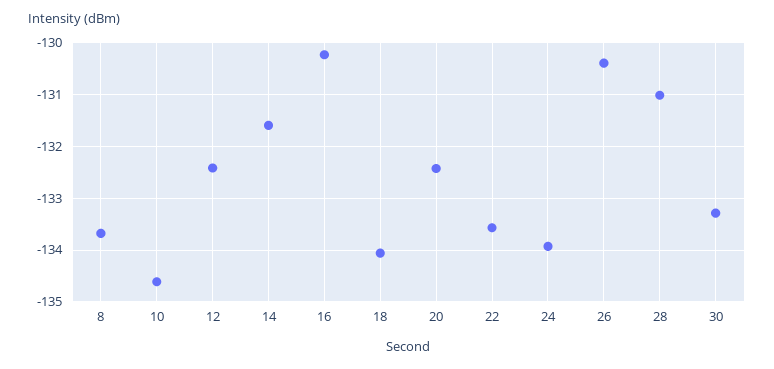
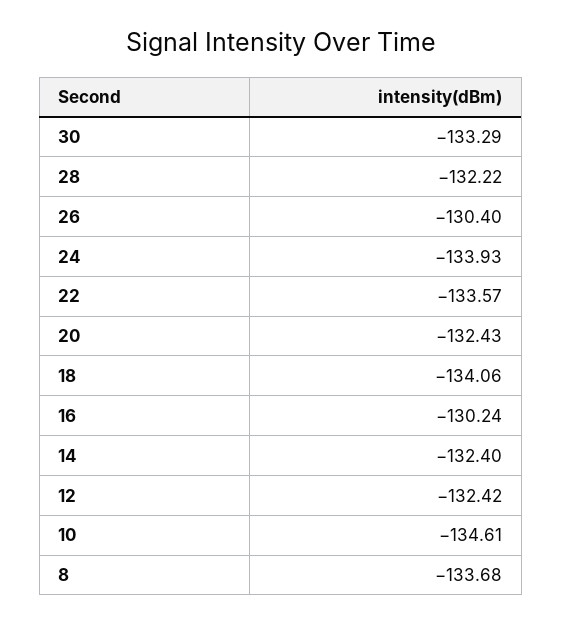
  {
    "8": -133.68,
    "10": -134.61,
    "12": -132.42,
-   "14": -131.6,
+   "14": -132.4,
    "16": -130.24,
    "18": -134.06,
    "20": -132.43,
    "22": -133.57,
    "24": -133.93,
    "26": -130.4,
-   "28": -131,
+   "28": -132.22,
    "30": -133.29
  }

